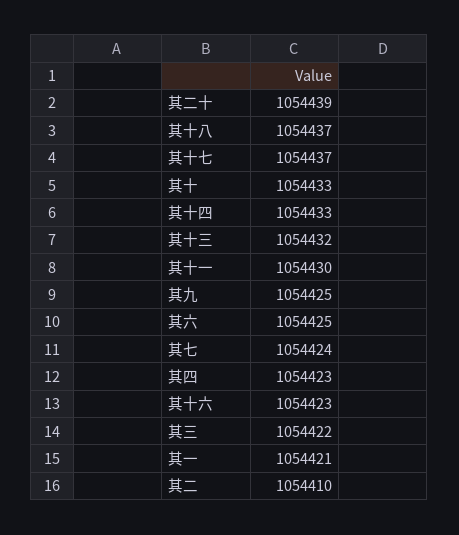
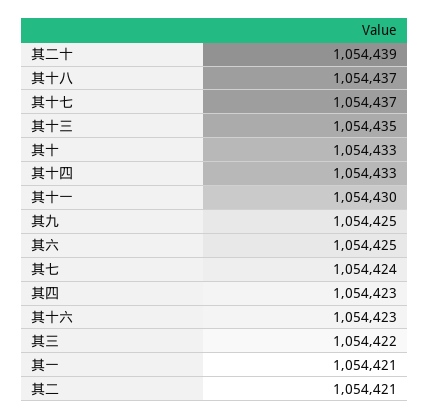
  {
    "其二十": 1054439,
    "其十八": 1054437,
    "其十七": 1054437,
    "其十": 1054433,
    "其十四": 1054433,
-   "其十三": 1054432,
+   "其十三": 1054435,
    "其十一": 1054430,
    "其九": 1054425,
    "其六": 1054425,
    "其七": 1054424,
    "其四": 1054423,
    "其十六": 1054423,
    "其三": 1054422,
    "其一": 1054421,
-   "其二": 1054410
+   "其二": 1054421
  }

